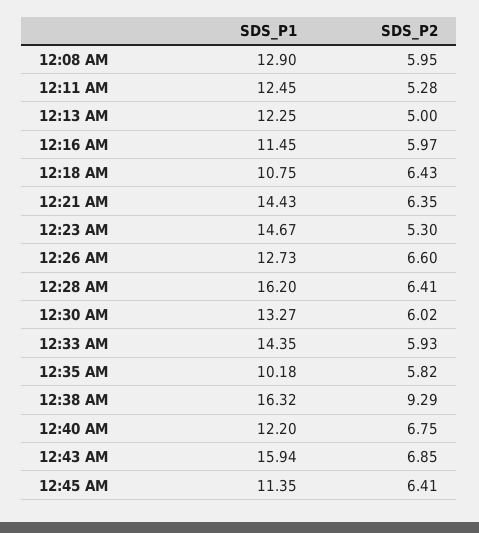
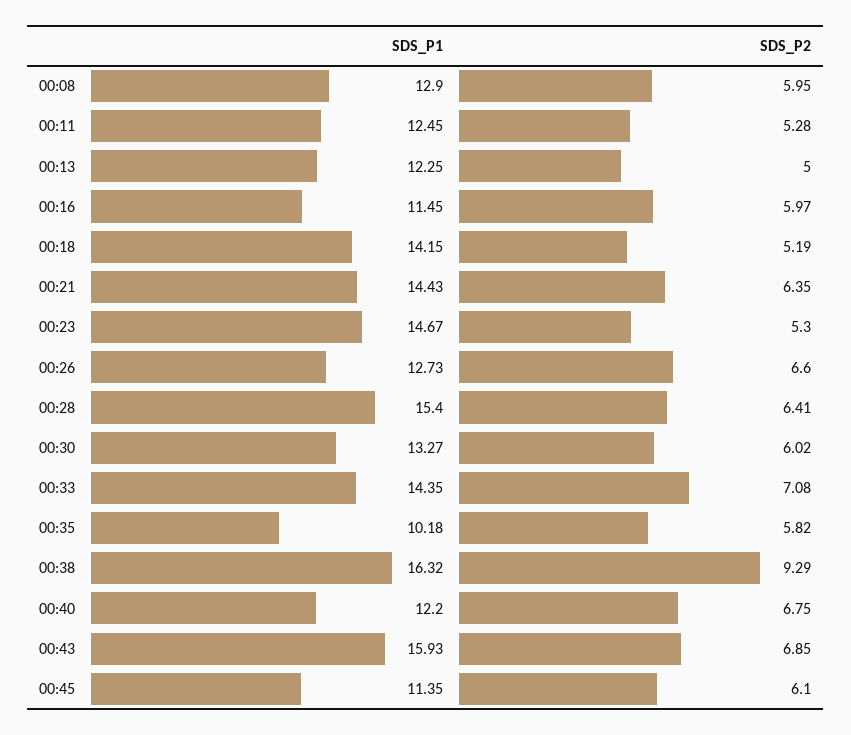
  {
    "SDS_P1": {
      "12:08 AM": 12.9,
      "12:11 AM": 12.45,
      "12:13 AM": 12.25,
      "12:16 AM": 11.45,
-     "12:18 AM": 10.75,
+     "12:18 AM": 14.15,
      "12:21 AM": 14.43,
      "12:23 AM": 14.67,
      "12:26 AM": 12.73,
-     "12:28 AM": 16.2,
+     "12:28 AM": 15.4,
      "12:30 AM": 13.27,
      "12:33 AM": 14.35,
      "12:35 AM": 10.18,
      "12:38 AM": 16.32,
      "12:40 AM": 12.2,
-     "12:43 AM": 15.94,
+     "12:43 AM": 15.93,
      "12:45 AM": 11.35
    },
    "SDS_P2": {
      "12:08 AM": 5.95,
      "12:11 AM": 5.28,
      "12:13 AM": 5,
      "12:16 AM": 5.97,
-     "12:18 AM": 6.43,
+     "12:18 AM": 5.19,
      "12:21 AM": 6.35,
      "12:23 AM": 5.3,
      "12:26 AM": 6.6,
      "12:28 AM": 6.41,
      "12:30 AM": 6.02,
-     "12:33 AM": 5.93,
+     "12:33 AM": 7.08,
      "12:35 AM": 5.82,
      "12:38 AM": 9.29,
      "12:40 AM": 6.75,
      "12:43 AM": 6.85,
-     "12:45 AM": 6.41
+     "12:45 AM": 6.1
    }
  }

